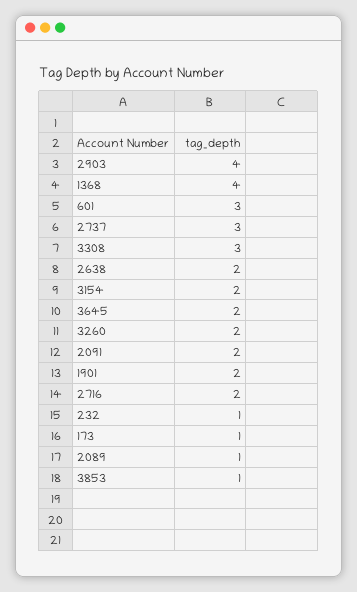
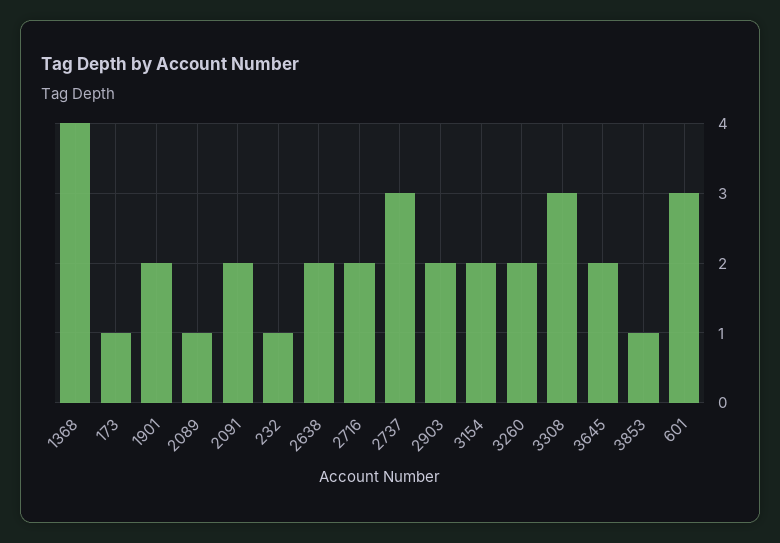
  {
-   "2903": 4,
+   "2903": 2,
    "1368": 4,
    "601": 3,
    "2737": 3,
    "3308": 3,
    "2638": 2,
    "3154": 2,
    "3645": 2,
    "3260": 2,
    "2091": 2,
    "1901": 2,
    "2716": 2,
    "232": 1,
    "173": 1,
    "2089": 1,
    "3853": 1
  }

